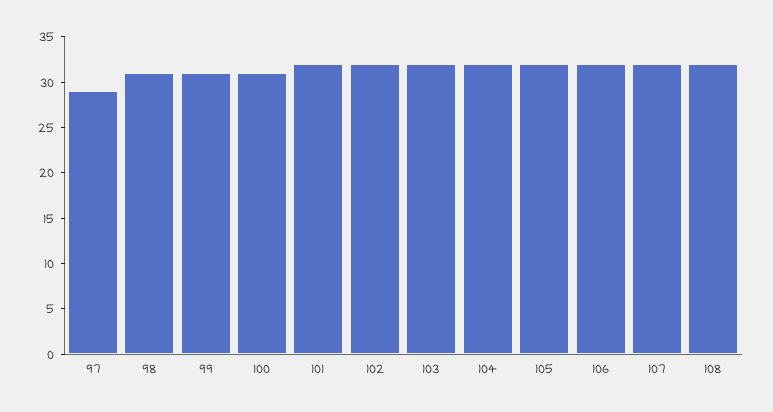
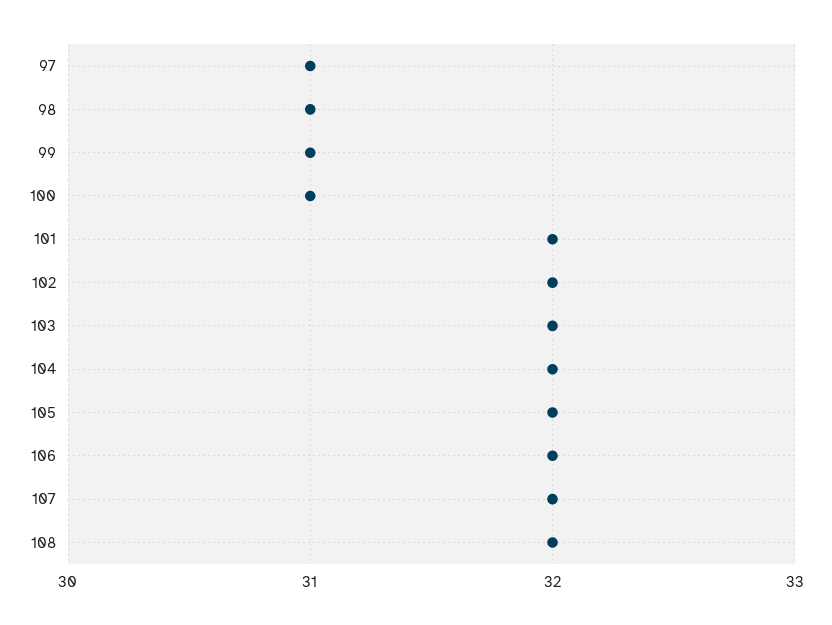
  {
-   "97": 29,
+   "97": 31,
    "98": 31,
    "99": 31,
    "100": 31,
    "101": 32,
    "102": 32,
    "103": 32,
    "104": 32,
    "105": 32,
    "106": 32,
    "107": 32,
    "108": 32
  }

